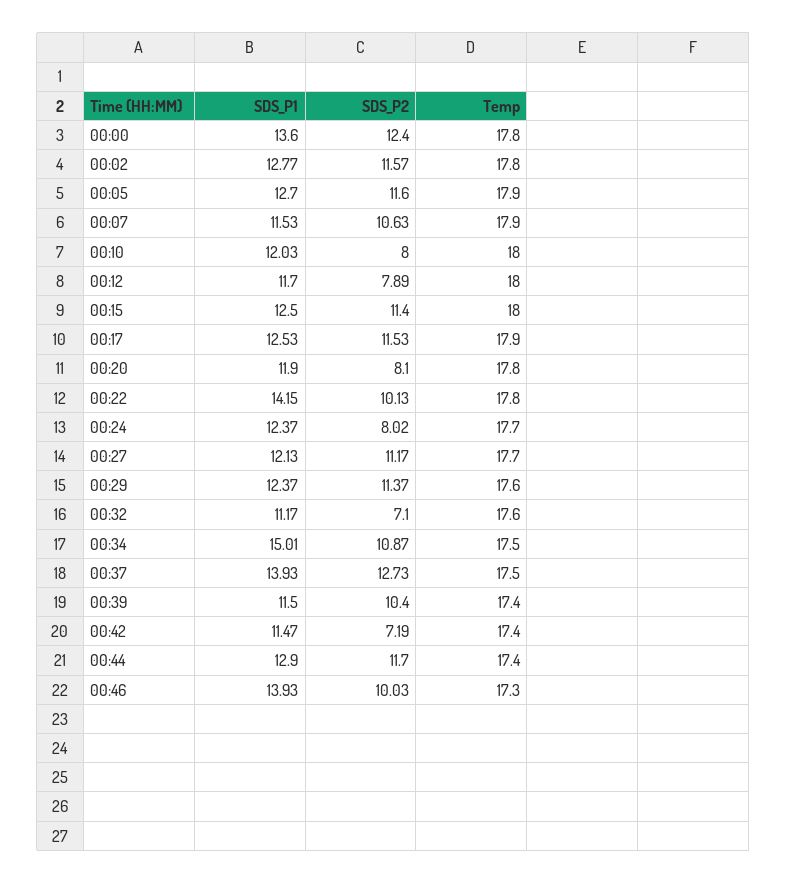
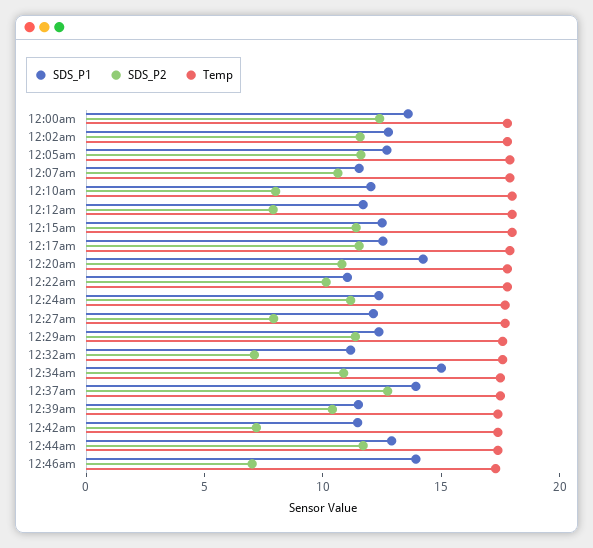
  {
    "SDS_P1": {
      "00:00": 13.6,
      "00:02": 12.77,
      "00:05": 12.7,
      "00:07": 11.53,
      "00:10": 12.03,
      "00:12": 11.7,
      "00:15": 12.5,
      "00:17": 12.53,
-     "00:20": 11.9,
+     "00:20": 14,
-     "00:22": 14.15,
+     "00:22": 11,
      "00:24": 12.37,
      "00:27": 12.13,
      "00:29": 12.37,
      "00:32": 11.17,
      "00:34": 15.01,
      "00:37": 13.93,
      "00:39": 11.5,
      "00:42": 11.47,
      "00:44": 12.9,
      "00:46": 13.93
    },
    "SDS_P2": {
      "00:00": 12.4,
      "00:02": 11.57,
      "00:05": 11.6,
      "00:07": 10.63,
      "00:10": 8,
      "00:12": 7.89,
      "00:15": 11.4,
      "00:17": 11.53,
-     "00:20": 8.1,
+     "00:20": 11,
      "00:22": 10.13,
-     "00:24": 8.02,
+     "00:24": 11,
-     "00:27": 11.17,
+     "00:27": 8,
      "00:29": 11.37,
      "00:32": 7.1,
      "00:34": 10.87,
      "00:37": 12.73,
      "00:39": 10.4,
      "00:42": 7.19,
      "00:44": 11.7,
-     "00:46": 10.03
+     "00:46": 7
    },
    "Temp": {
      "00:00": 17.8,
      "00:02": 17.8,
      "00:05": 17.9,
      "00:07": 17.9,
      "00:10": 18,
      "00:12": 18,
      "00:15": 18,
      "00:17": 17.9,
      "00:20": 17.8,
      "00:22": 17.8,
      "00:24": 17.7,
      "00:27": 17.7,
      "00:29": 17.6,
      "00:32": 17.6,
      "00:34": 17.5,
      "00:37": 17.5,
      "00:39": 17.4,
      "00:42": 17.4,
      "00:44": 17.4,
      "00:46": 17.3
    }
  }

